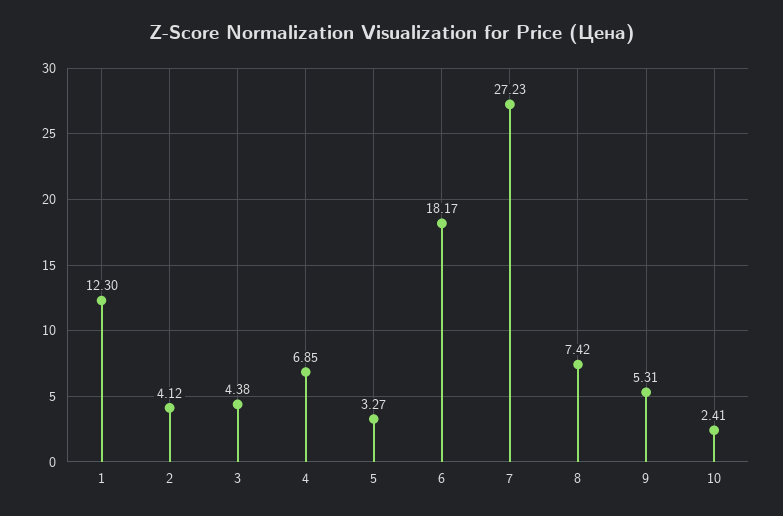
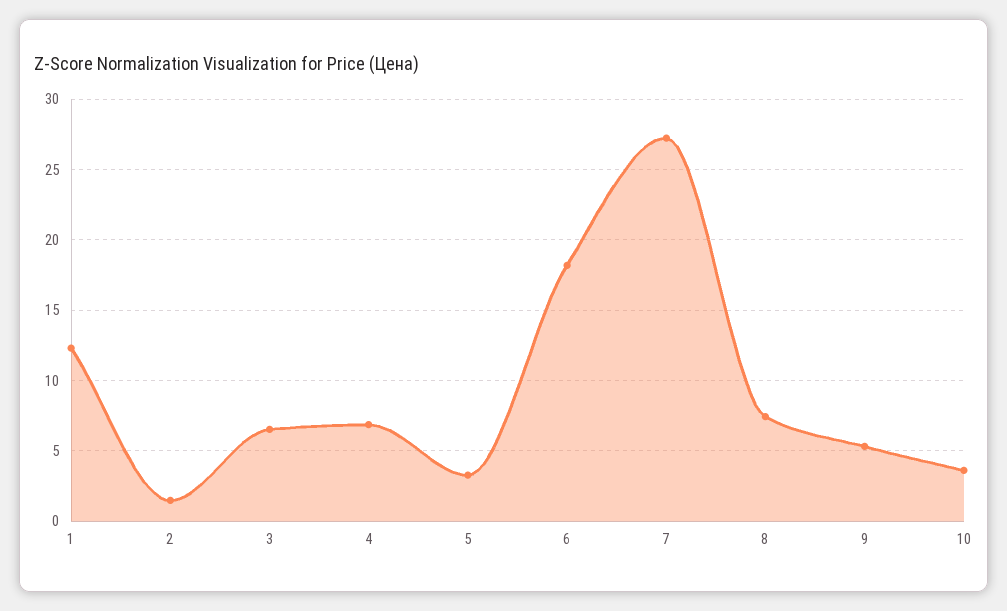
  {
    "1": 12.3,
-   "2": 4.12,
+   "2": 1.5,
-   "3": 4.38,
+   "3": 6.5,
    "4": 6.85,
    "5": 3.27,
    "6": 18.17,
    "7": 27.23,
    "8": 7.42,
    "9": 5.31,
-   "10": 2.41
+   "10": 3.5
  }

